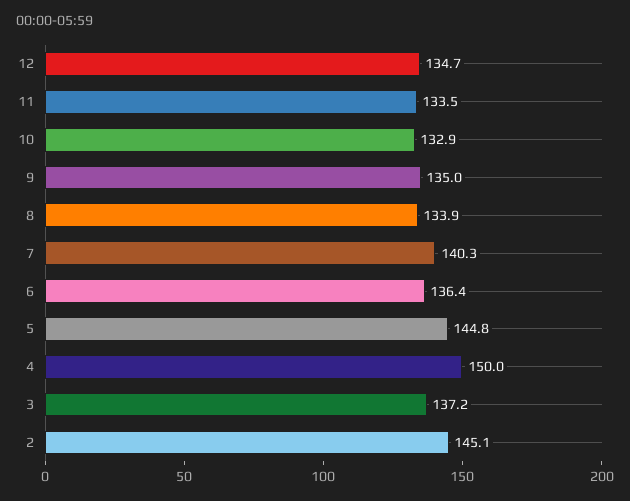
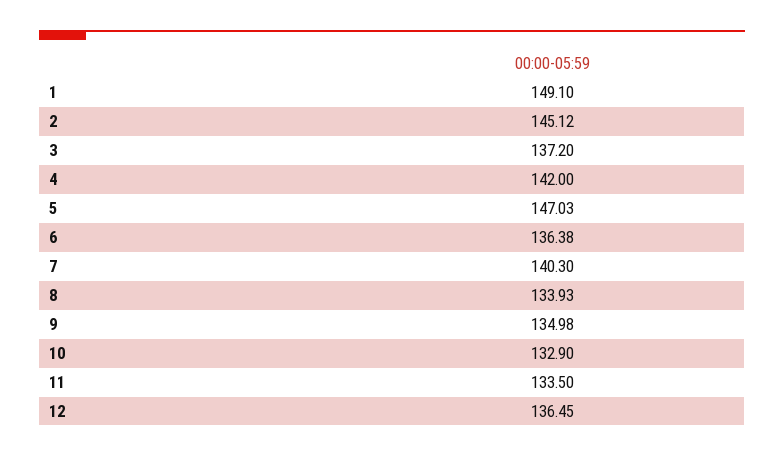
  {
-   "12": 134.7,
+   "12": 136.45,
    "11": 133.5,
    "10": 132.9,
    "9": 134.98,
    "8": 133.93,
    "7": 140.3,
    "6": 136.38,
-   "5": 144.8,
+   "5": 147.03,
-   "4": 150,
+   "4": 142,
    "3": 137.2,
-   "2": 145.12
+   "2": 145.12,
+   "1": 149.1
  }

